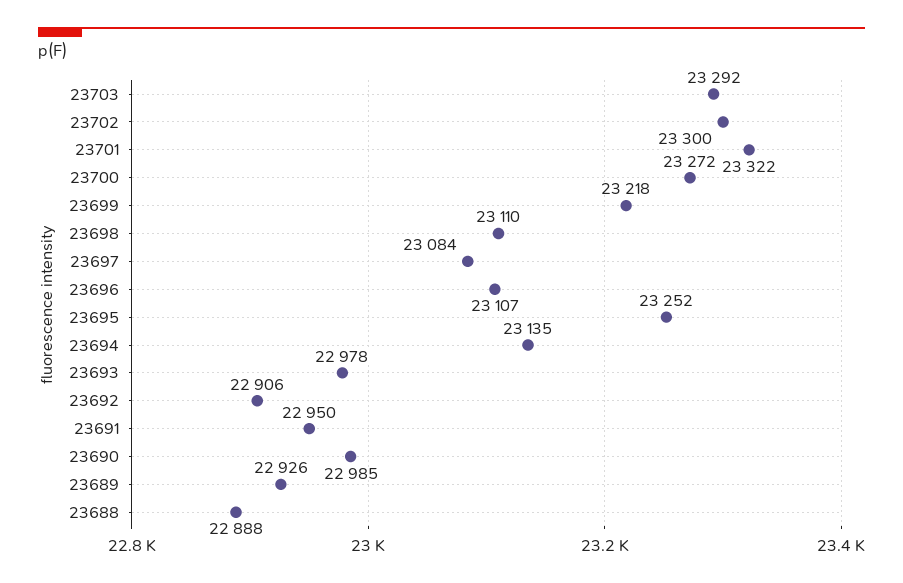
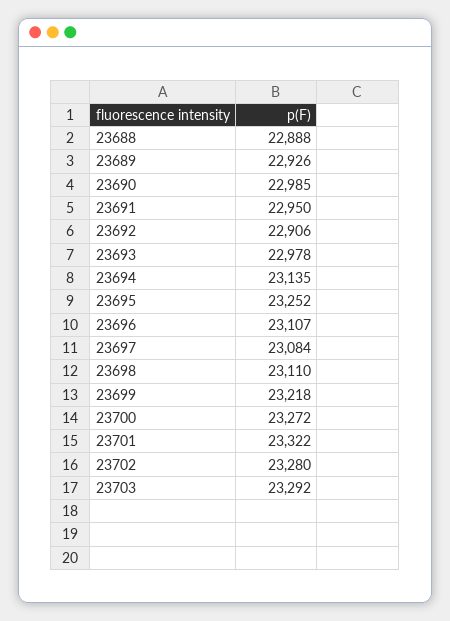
  {
    "23703": 23292,
-   "23702": 23300,
+   "23702": 23280,
    "23701": 23322,
    "23700": 23272,
    "23699": 23218,
    "23698": 23110,
    "23697": 23084,
    "23696": 23107,
    "23695": 23252,
    "23694": 23135,
    "23693": 22978,
    "23692": 22906,
    "23691": 22950,
    "23690": 22985,
    "23689": 22926,
    "23688": 22888
  }

